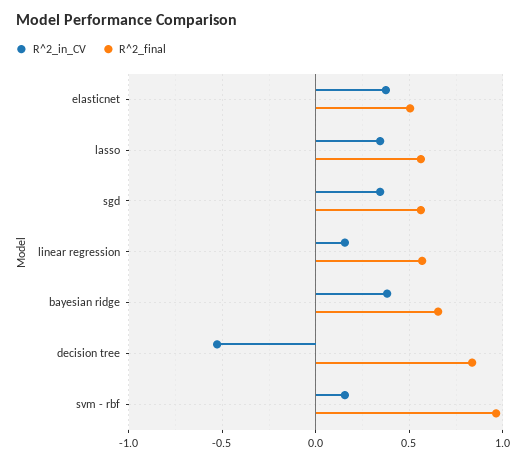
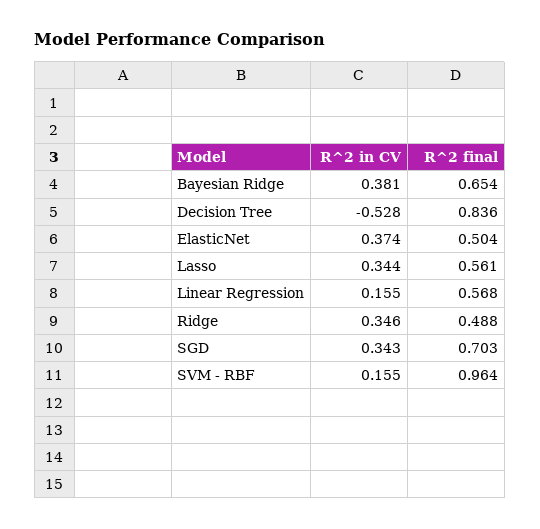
  {
    "R^2_in_CV": {
      "elasticnet": 0.374,
      "lasso": 0.344,
      "sgd": 0.343,
      "linear regression": 0.155,
      "bayesian ridge": 0.381,
      "decision tree": -0.528,
-     "svm - rbf": 0.155
+     "svm - rbf": 0.155,
+     "Ridge": 0.346
    },
    "R^2_final": {
      "elasticnet": 0.504,
      "lasso": 0.561,
-     "sgd": 0.55,
+     "sgd": 0.703,
      "linear regression": 0.568,
      "bayesian ridge": 0.654,
      "decision tree": 0.836,
-     "svm - rbf": 0.964
+     "svm - rbf": 0.964,
+     "Ridge": 0.488
    }
  }

